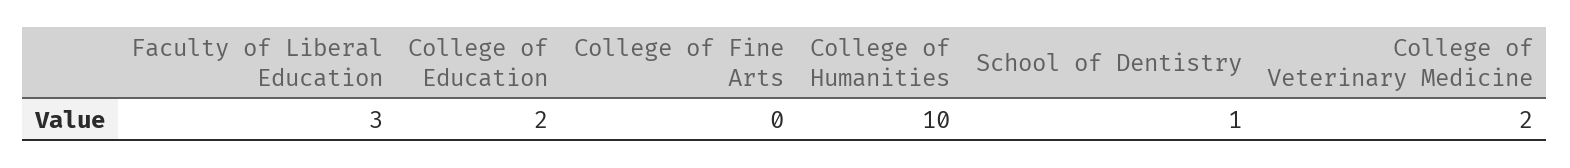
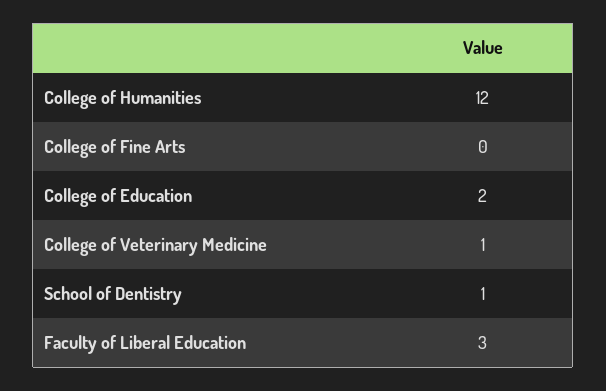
  {
    "Faculty of Liberal Education": 3,
    "College of Education": 2,
    "College of Fine Arts": 0,
-   "College of Humanities": 10,
+   "College of Humanities": 12,
    "School of Dentistry": 1,
-   "College of Veterinary Medicine": 2
+   "College of Veterinary Medicine": 1
  }

